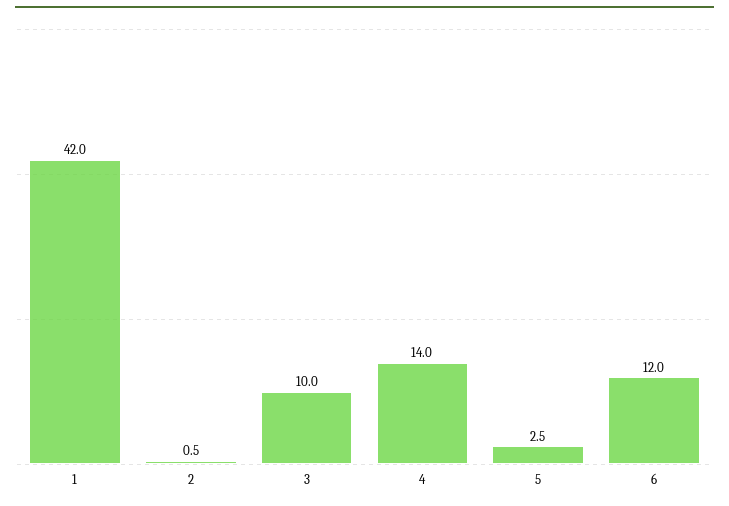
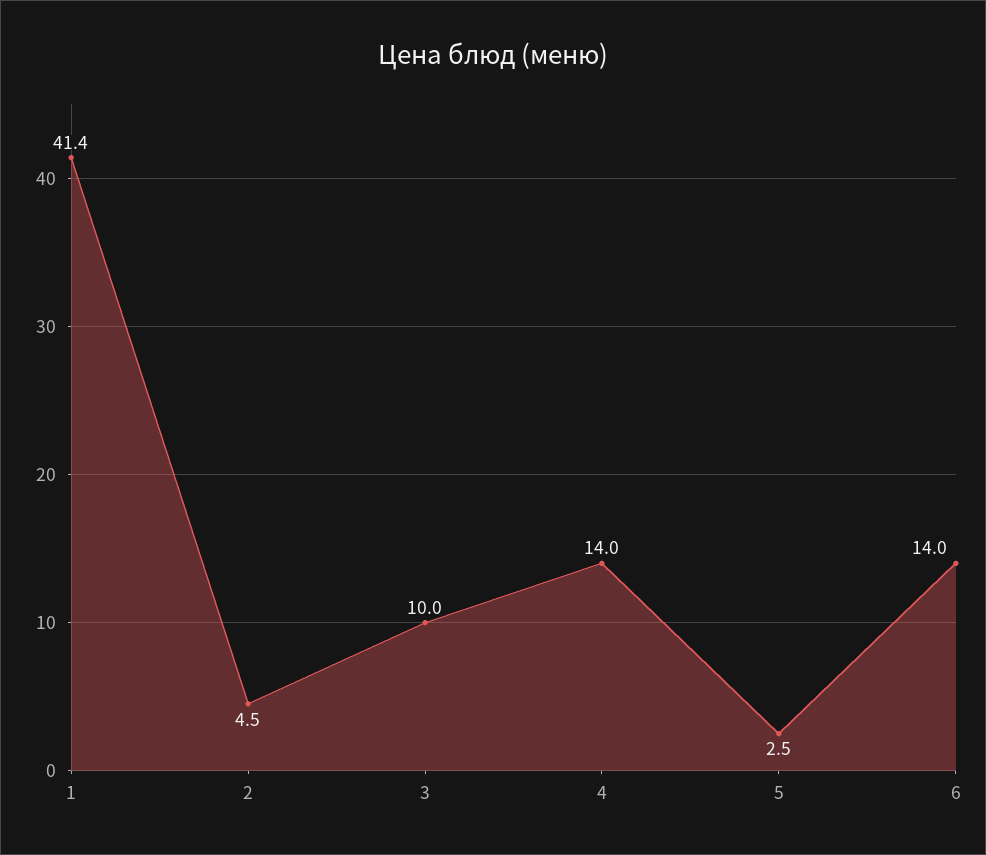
  {
-   "1": 42,
+   "1": 41.4,
-   "2": 0.5,
+   "2": 4.5,
    "3": 10,
    "4": 14,
    "5": 2.5,
-   "6": 12
+   "6": 14
  }

